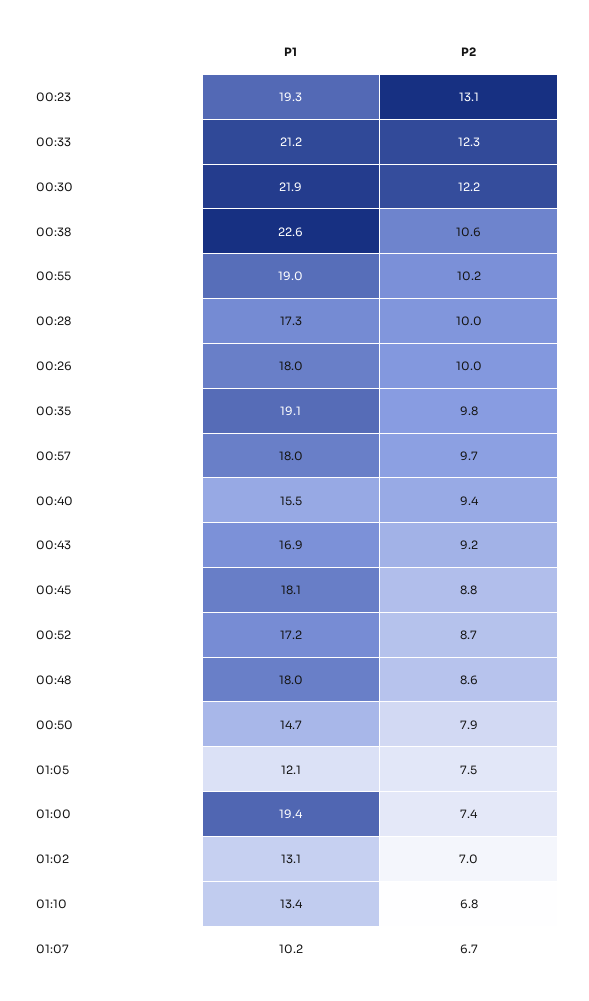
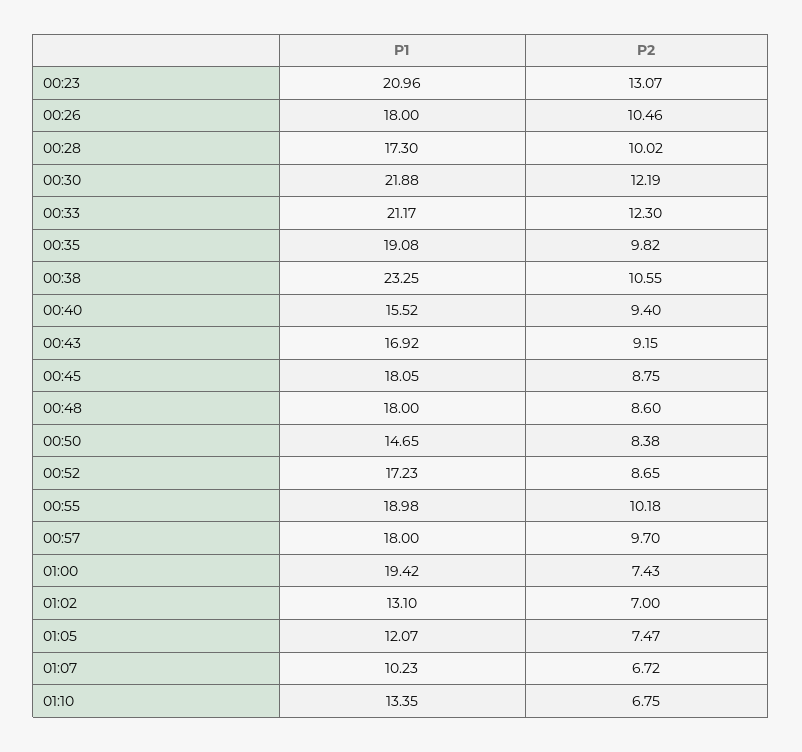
  {
    "P1": {
-     "00:23": 19.3,
+     "00:23": 20.96,
      "00:33": 21.17,
      "00:30": 21.88,
-     "00:38": 22.6,
+     "00:38": 23.25,
      "00:55": 18.98,
      "00:28": 17.3,
      "00:26": 18,
      "00:35": 19.08,
      "00:57": 18,
      "00:40": 15.52,
      "00:43": 16.92,
      "00:45": 18.05,
      "00:52": 17.23,
      "00:48": 18,
      "00:50": 14.65,
      "01:05": 12.07,
      "01:00": 19.42,
      "01:02": 13.1,
      "01:10": 13.35,
      "01:07": 10.23
    },
    "P2": {
      "00:23": 13.07,
      "00:33": 12.3,
      "00:30": 12.19,
      "00:38": 10.55,
      "00:55": 10.18,
      "00:28": 10.02,
-     "00:26": 10,
+     "00:26": 10.46,
      "00:35": 9.82,
      "00:57": 9.7,
      "00:40": 9.4,
      "00:43": 9.15,
      "00:45": 8.75,
      "00:52": 8.65,
      "00:48": 8.6,
-     "00:50": 7.9,
+     "00:50": 8.38,
      "01:05": 7.47,
      "01:00": 7.43,
      "01:02": 7,
      "01:10": 6.75,
      "01:07": 6.72
    }
  }

